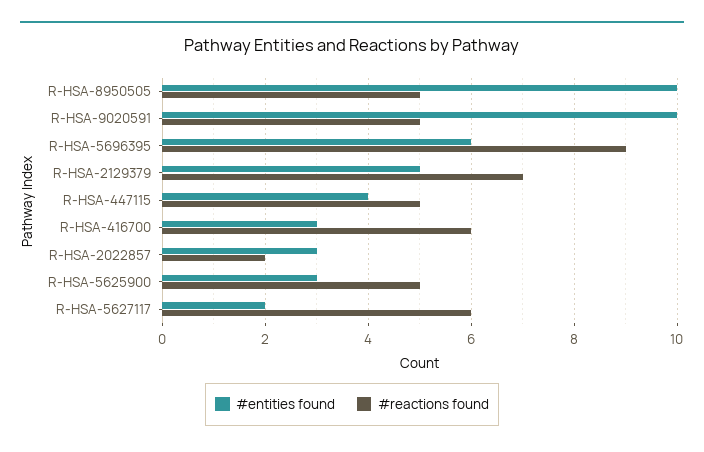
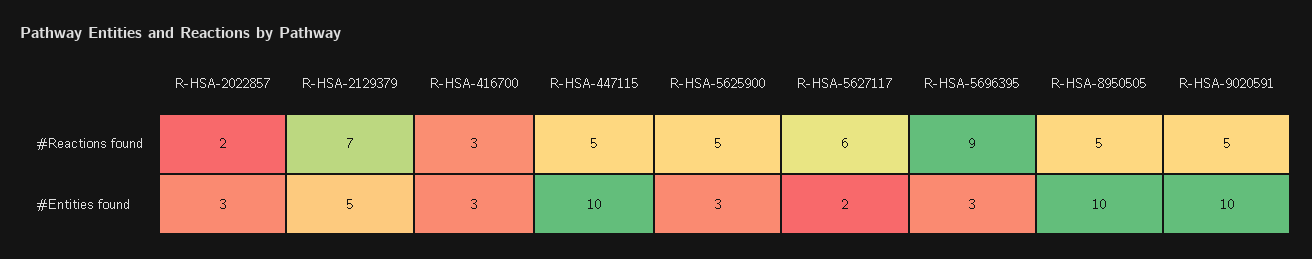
  {
    "#entities found": {
      "R-HSA-8950505": 10,
      "R-HSA-9020591": 10,
-     "R-HSA-5696395": 6,
+     "R-HSA-5696395": 3,
      "R-HSA-2129379": 5,
-     "R-HSA-447115": 4,
+     "R-HSA-447115": 10,
      "R-HSA-416700": 3,
      "R-HSA-2022857": 3,
      "R-HSA-5625900": 3,
      "R-HSA-5627117": 2
    },
    "#reactions found": {
      "R-HSA-8950505": 5,
      "R-HSA-9020591": 5,
      "R-HSA-5696395": 9,
      "R-HSA-2129379": 7,
      "R-HSA-447115": 5,
-     "R-HSA-416700": 6,
+     "R-HSA-416700": 3,
      "R-HSA-2022857": 2,
      "R-HSA-5625900": 5,
      "R-HSA-5627117": 6
    }
  }

